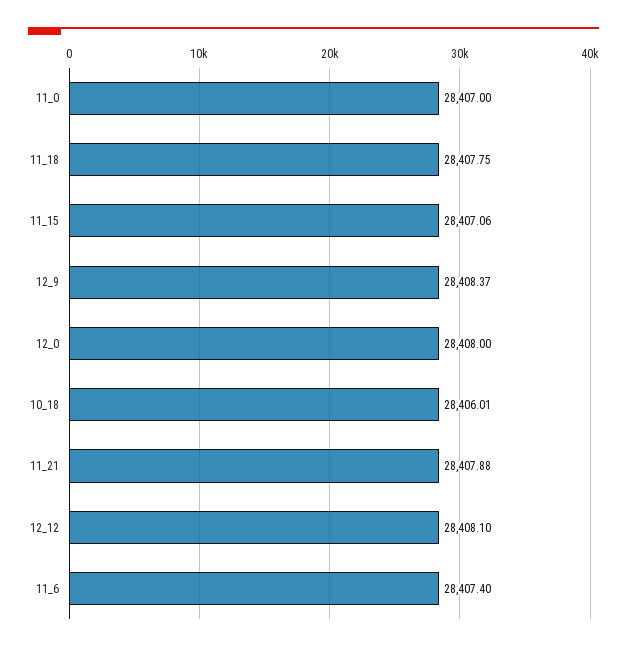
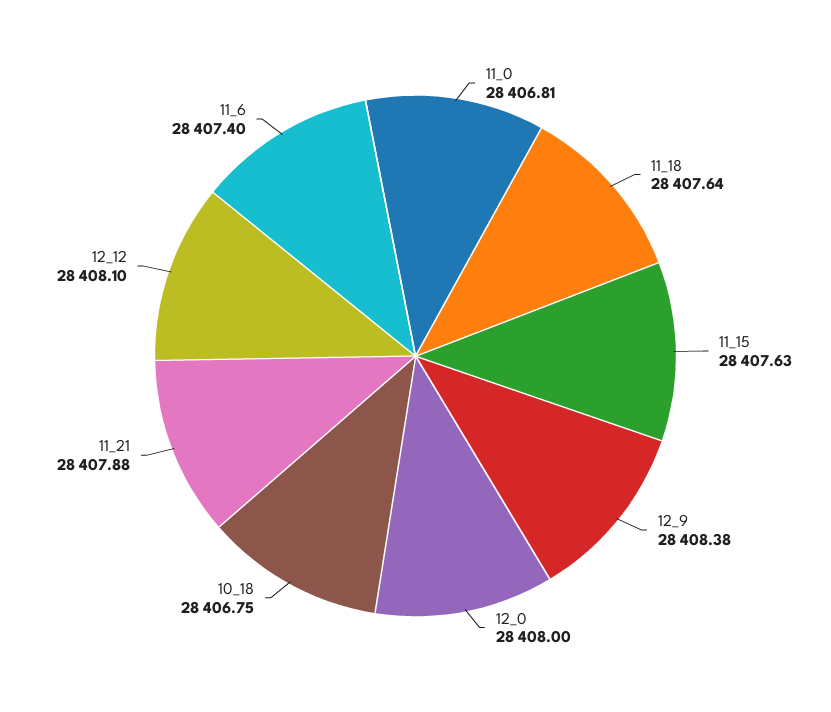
  {
-   "11_0": 28407,
+   "11_0": 28406.81,
-   "11_18": 28407.75,
+   "11_18": 28407.64,
-   "11_15": 28407.06,
+   "11_15": 28407.63,
-   "12_9": 28408.37,
+   "12_9": 28408.38,
    "12_0": 28408,
-   "10_18": 28406.01,
+   "10_18": 28406.75,
    "11_21": 28407.88,
    "12_12": 28408.1,
    "11_6": 28407.4
  }

